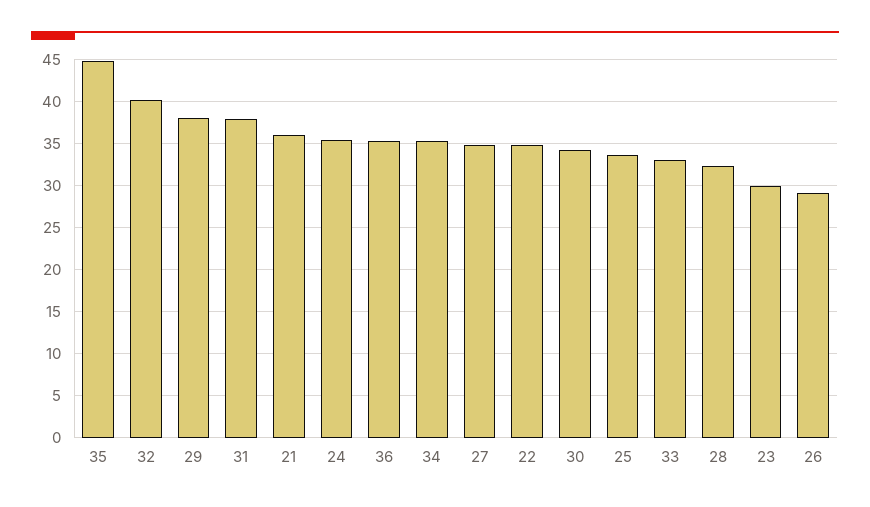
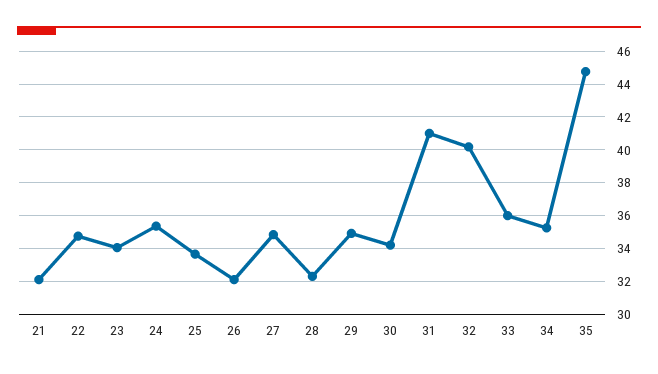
  {
    "35": 45,
    "32": 40,
-   "29": 38,
+   "29": 35,
-   "31": 38,
+   "31": 41,
-   "21": 36,
+   "21": 32,
    "24": 35.5,
-   "36": 35,
    "34": 35.5,
    "27": 35,
    "22": 35,
    "30": 34,
    "25": 33.5,
-   "33": 33,
+   "33": 36,
    "28": 32.5,
-   "23": 30,
+   "23": 34,
-   "26": 29
+   "26": 32
  }

